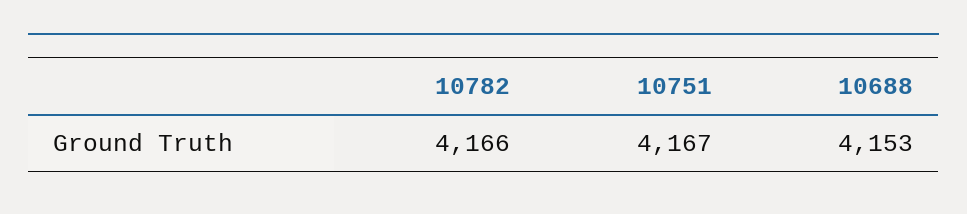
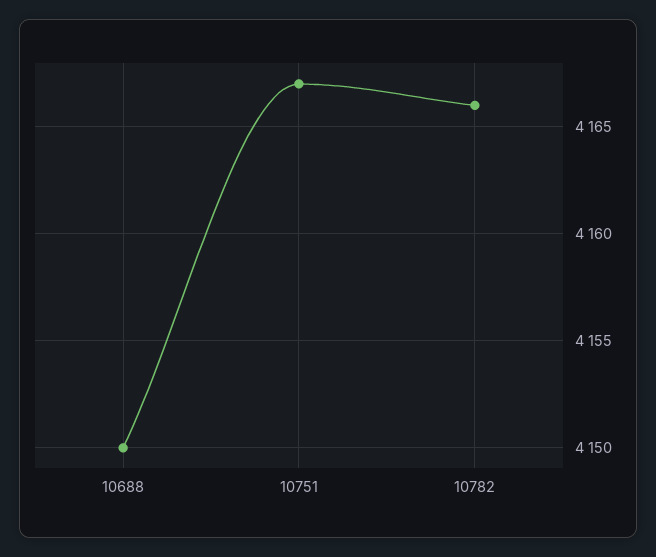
  {
    "10782": 4166,
    "10751": 4167,
-   "10688": 4153
+   "10688": 4150
  }

